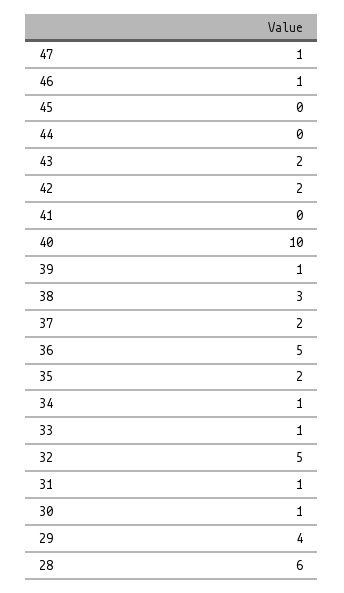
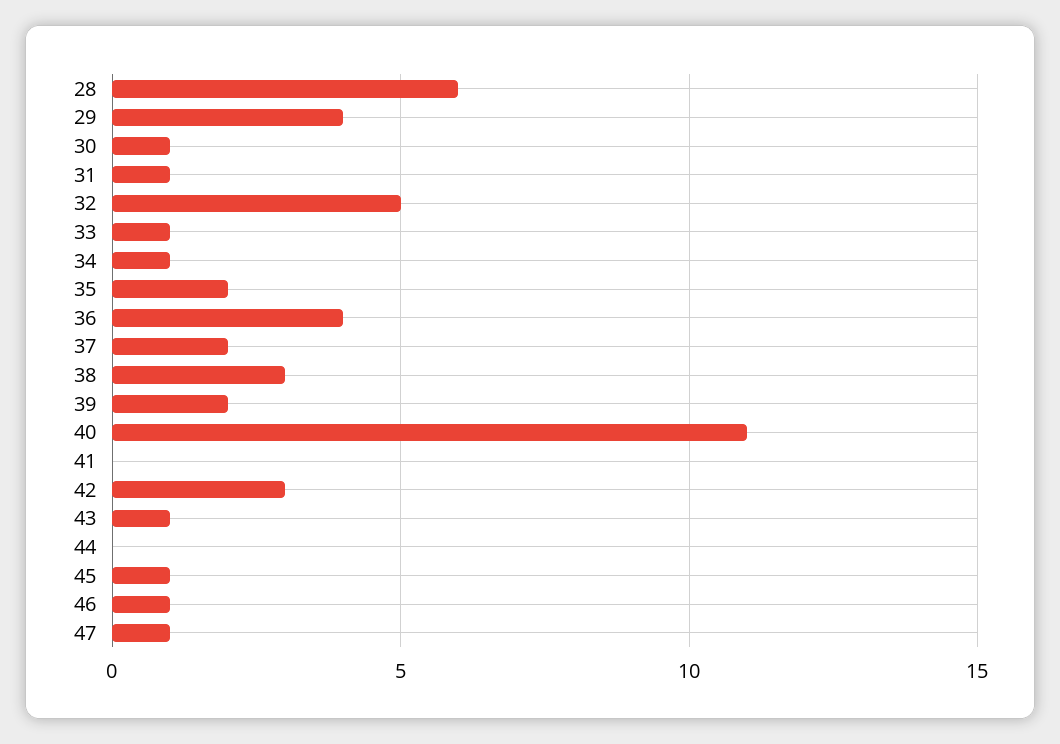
  {
    "47": 1,
    "46": 1,
-   "45": 0,
+   "45": 1,
    "44": 0,
-   "43": 2,
+   "43": 1,
-   "42": 2,
+   "42": 3,
    "41": 0,
-   "40": 10,
+   "40": 11,
-   "39": 1,
+   "39": 2,
    "38": 3,
    "37": 2,
-   "36": 5,
+   "36": 4,
    "35": 2,
    "34": 1,
    "33": 1,
    "32": 5,
    "31": 1,
    "30": 1,
    "29": 4,
    "28": 6
  }

